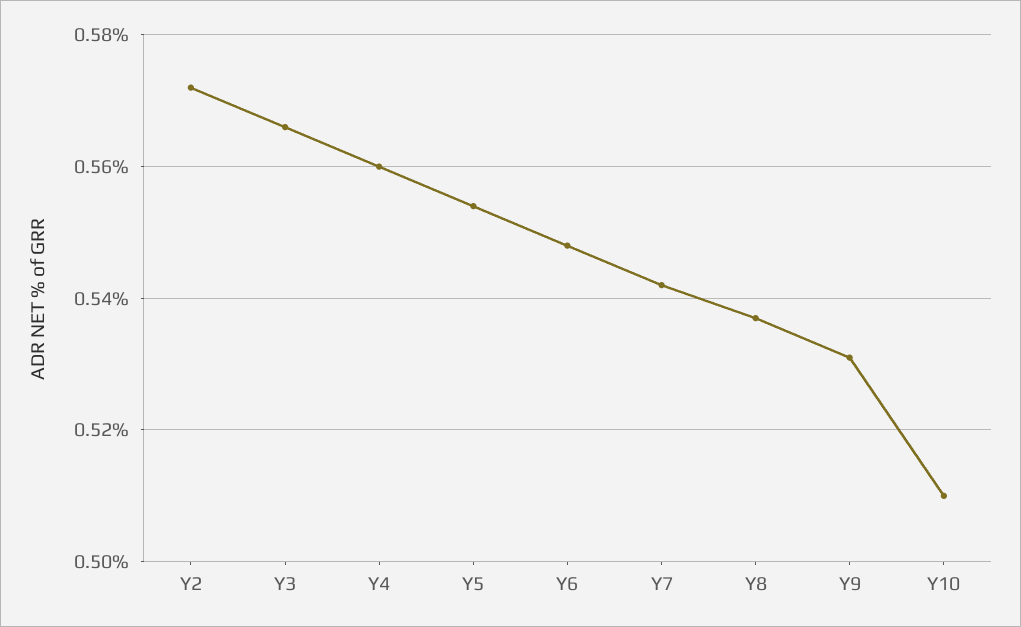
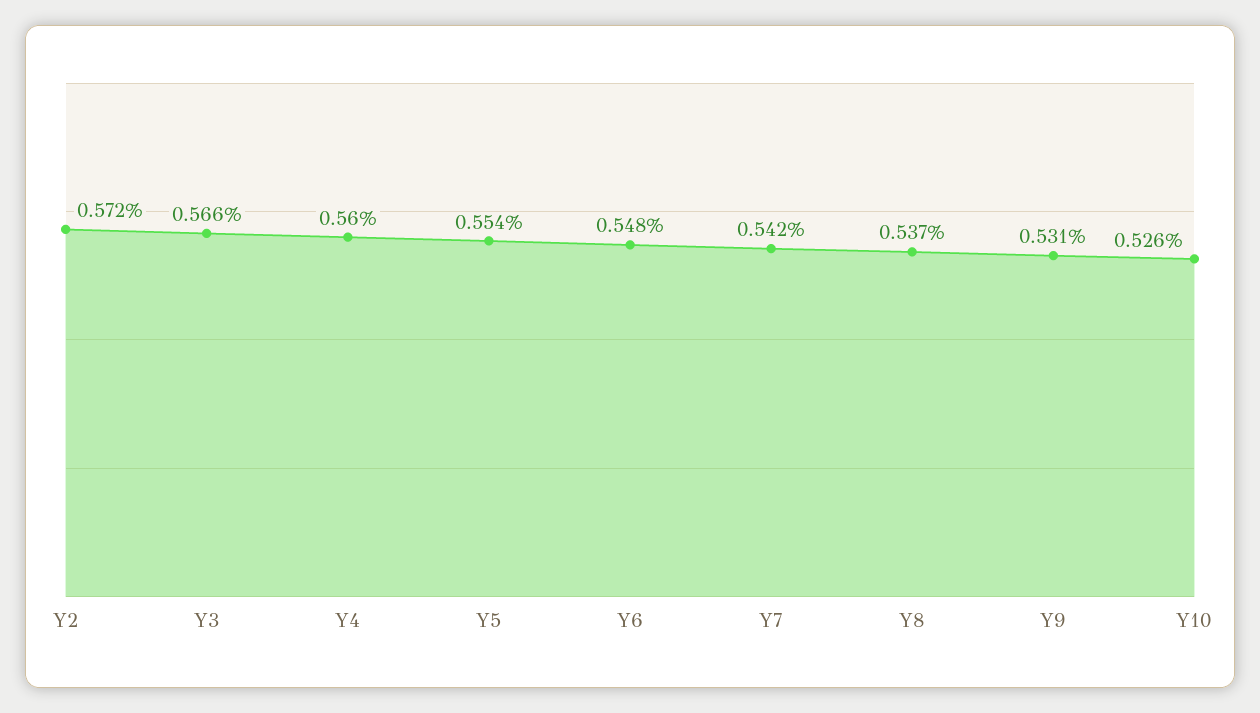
  {
    "Y2": 0.572,
    "Y3": 0.566,
    "Y4": 0.56,
    "Y5": 0.554,
    "Y6": 0.548,
    "Y7": 0.542,
    "Y8": 0.537,
    "Y9": 0.531,
-   "Y10": 0.51
+   "Y10": 0.526
  }

